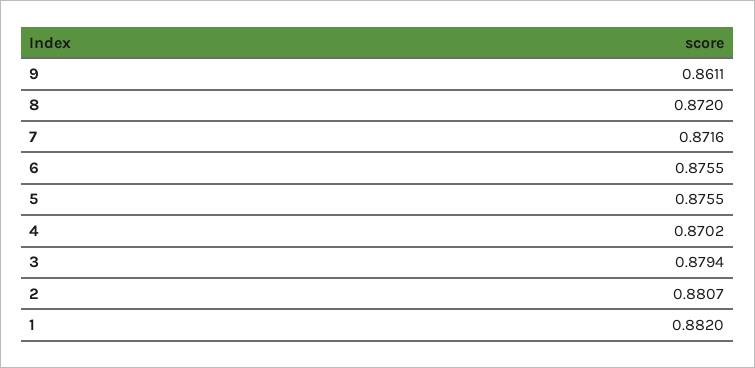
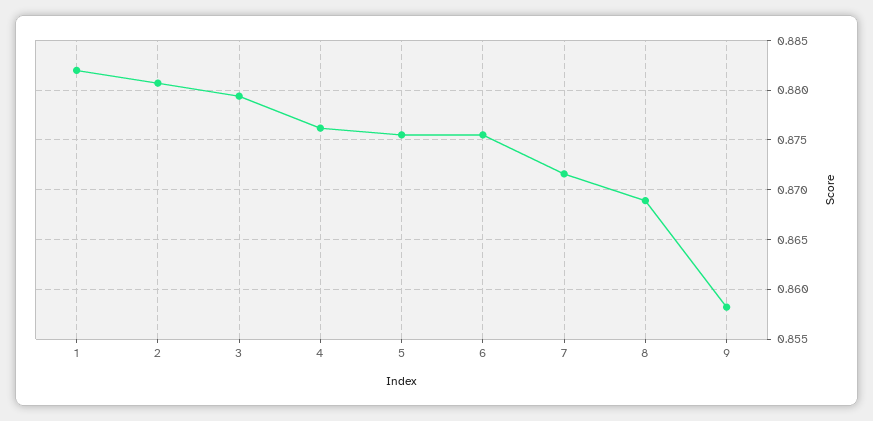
  {
-   "9": 0.8611,
+   "9": 0.858,
-   "8": 0.872,
+   "8": 0.869,
    "7": 0.8716,
    "6": 0.8755,
    "5": 0.8755,
-   "4": 0.8702,
+   "4": 0.876,
    "3": 0.8794,
    "2": 0.8807,
    "1": 0.882
  }

